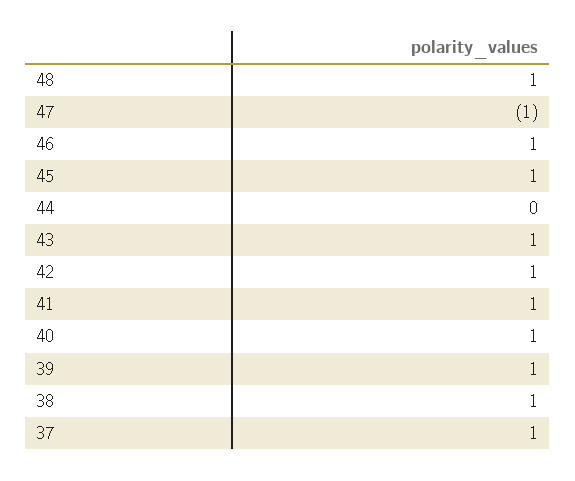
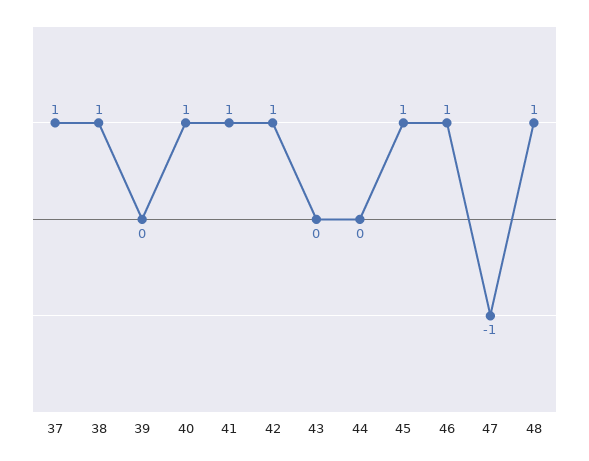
  {
    "48": 1,
    "47": -1,
    "46": 1,
    "45": 1,
    "44": 0,
-   "43": 1,
+   "43": 0,
    "42": 1,
    "41": 1,
    "40": 1,
-   "39": 1,
+   "39": 0,
    "38": 1,
    "37": 1
  }

